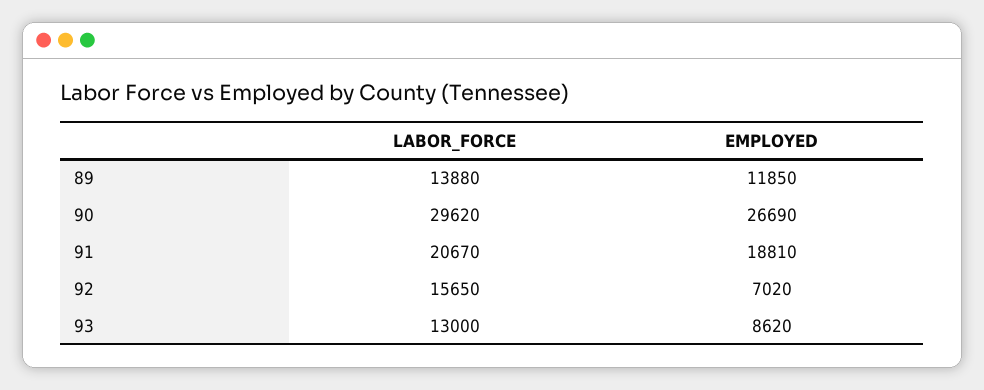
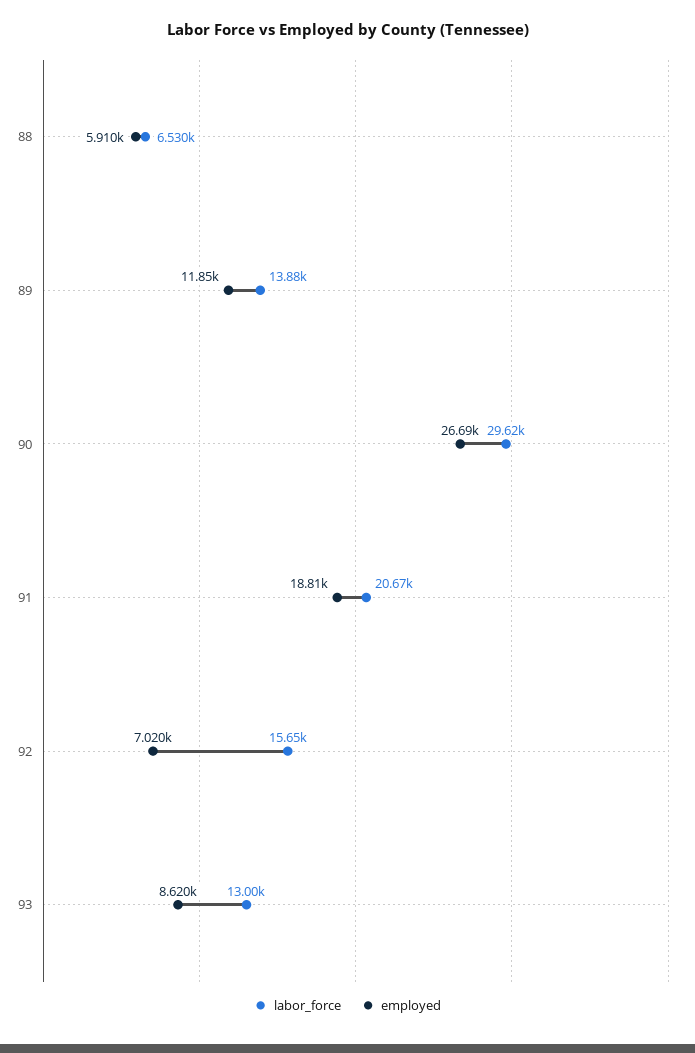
  {
    "LABOR_FORCE": {
      "89": 13880,
      "90": 29620,
      "91": 20670,
      "92": 15650,
-     "93": 13000
+     "93": 13000,
+     "88": 6530
    },
    "EMPLOYED": {
      "89": 11850,
      "90": 26690,
      "91": 18810,
      "92": 7020,
-     "93": 8620
+     "93": 8620,
+     "88": 5910
    }
  }

